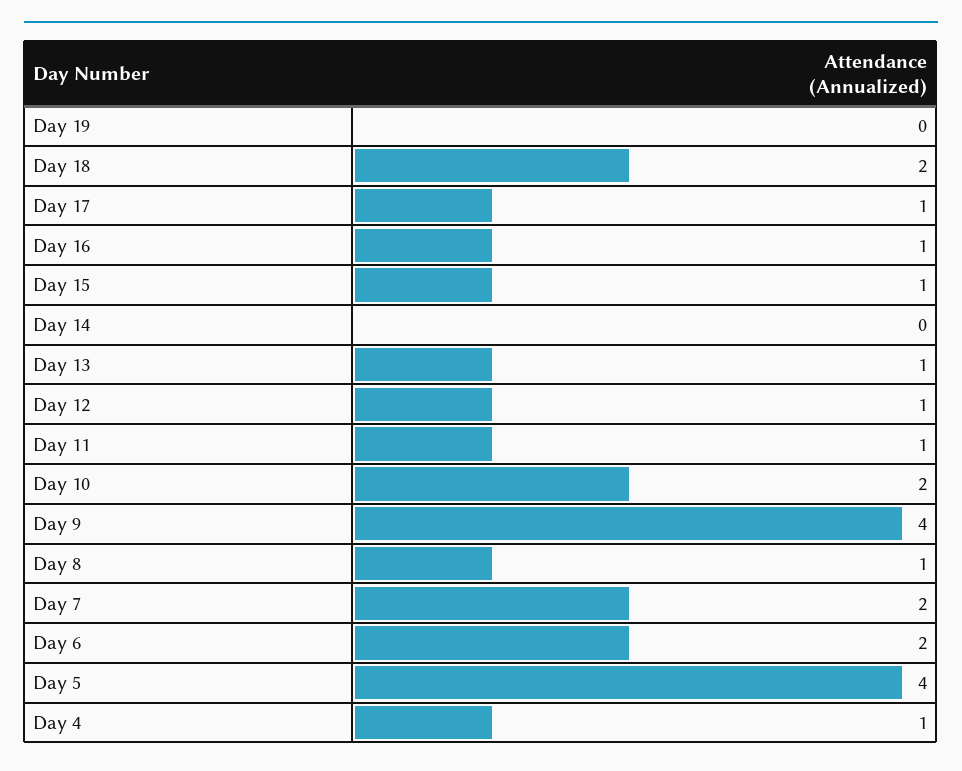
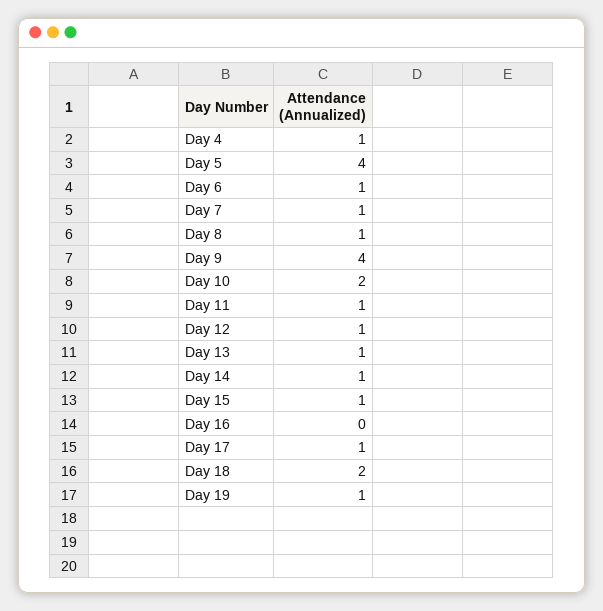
  {
-   "Day 19": 0,
+   "Day 19": 1,
    "Day 18": 2,
    "Day 17": 1,
-   "Day 16": 1,
+   "Day 16": 0,
    "Day 15": 1,
-   "Day 14": 0,
+   "Day 14": 1,
    "Day 13": 1,
    "Day 12": 1,
    "Day 11": 1,
    "Day 10": 2,
    "Day 9": 4,
    "Day 8": 1,
-   "Day 7": 2,
+   "Day 7": 1,
-   "Day 6": 2,
+   "Day 6": 1,
    "Day 5": 4,
    "Day 4": 1
  }

